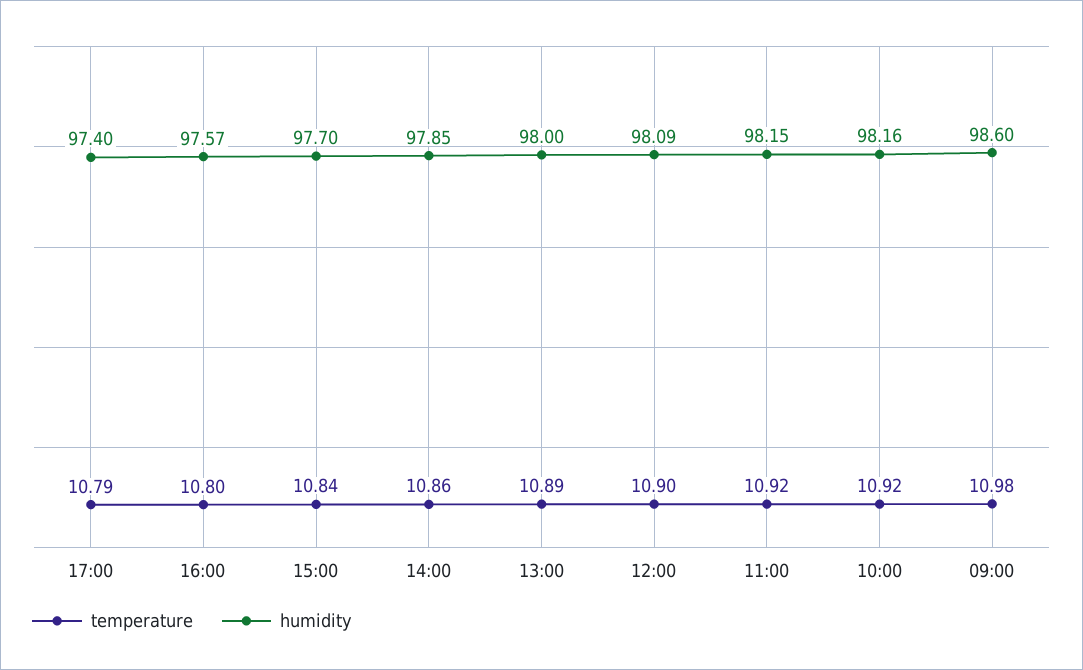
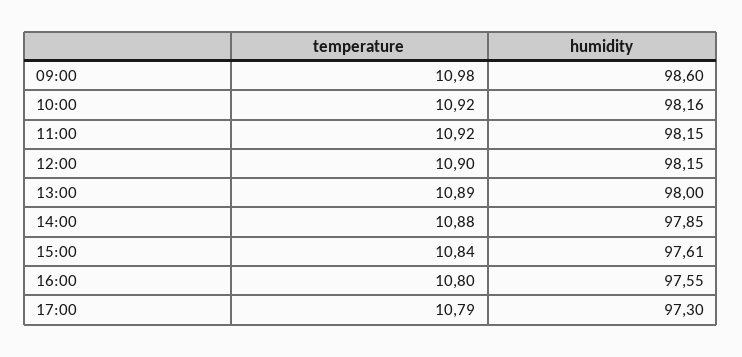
  {
    "temperature": {
      "17:00": 10.79,
      "16:00": 10.8,
      "15:00": 10.84,
-     "14:00": 10.86,
+     "14:00": 10.88,
      "13:00": 10.89,
      "12:00": 10.9,
      "11:00": 10.92,
      "10:00": 10.92,
      "09:00": 10.98
    },
    "humidity": {
-     "17:00": 97.4,
+     "17:00": 97.3,
-     "16:00": 97.57,
+     "16:00": 97.55,
-     "15:00": 97.7,
+     "15:00": 97.61,
      "14:00": 97.85,
      "13:00": 98,
-     "12:00": 98.09,
+     "12:00": 98.15,
      "11:00": 98.15,
      "10:00": 98.16,
      "09:00": 98.6
    }
  }

